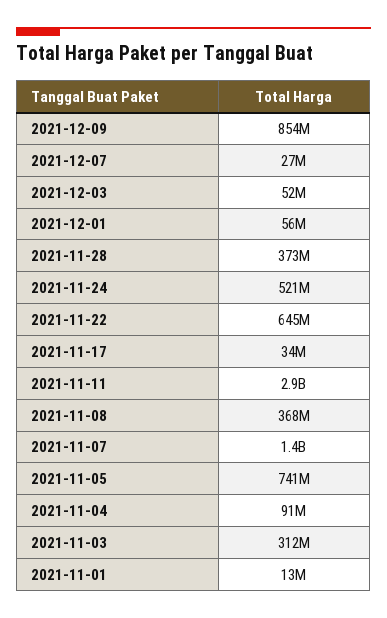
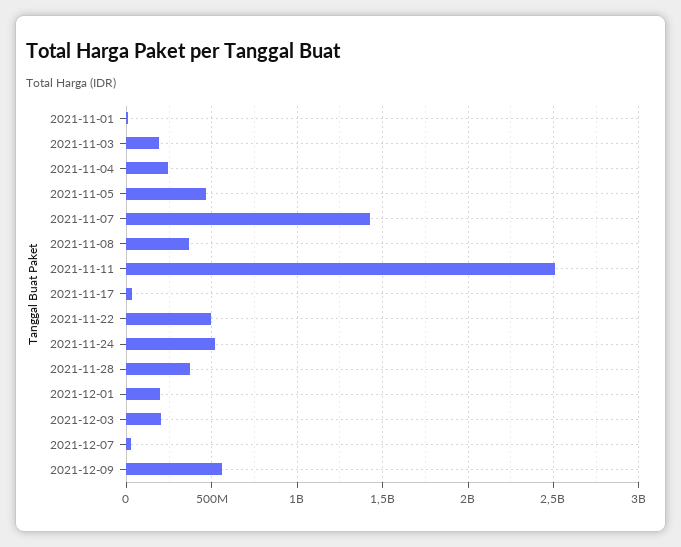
  {
-   "2021-12-09": 854000000,
+   "2021-12-09": 550000000,
    "2021-12-07": 27000000,
-   "2021-12-03": 52000000,
+   "2021-12-03": 200000000,
-   "2021-12-01": 56000000,
+   "2021-12-01": 200000000,
    "2021-11-28": 373000000,
    "2021-11-24": 521000000,
-   "2021-11-22": 645000000,
+   "2021-11-22": 500000000,
    "2021-11-17": 34000000,
-   "2021-11-11": 2900000000,
+   "2021-11-11": 2500000000,
    "2021-11-08": 368000000,
    "2021-11-07": 1400000000,
-   "2021-11-05": 741000000,
+   "2021-11-05": 450000000,
-   "2021-11-04": 91000000,
+   "2021-11-04": 250000000,
-   "2021-11-03": 312000000,
+   "2021-11-03": 200000000,
    "2021-11-01": 13000000
  }

